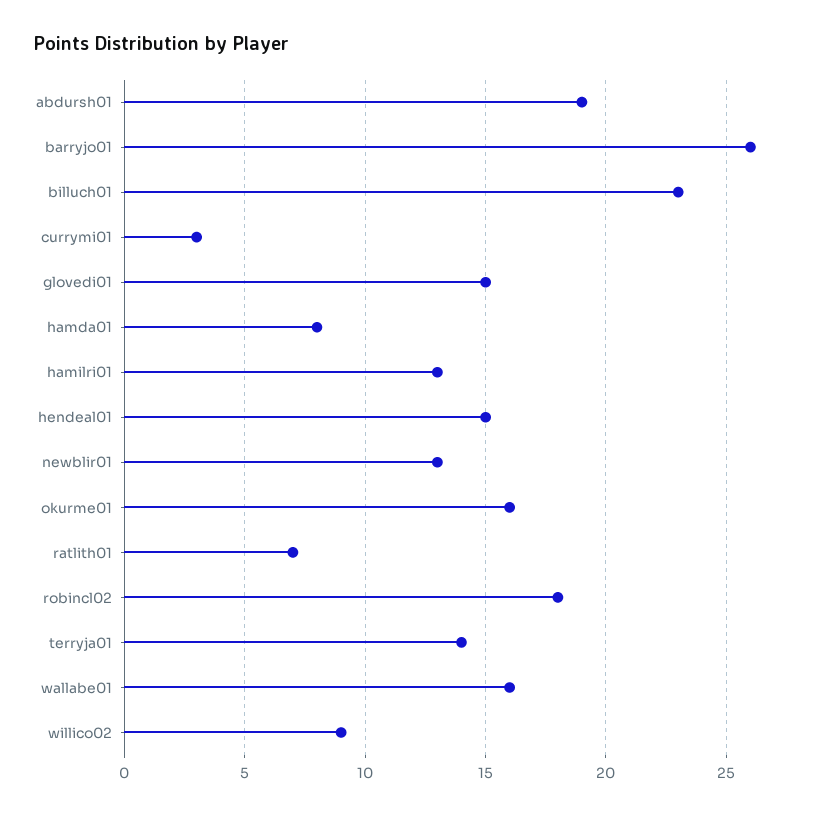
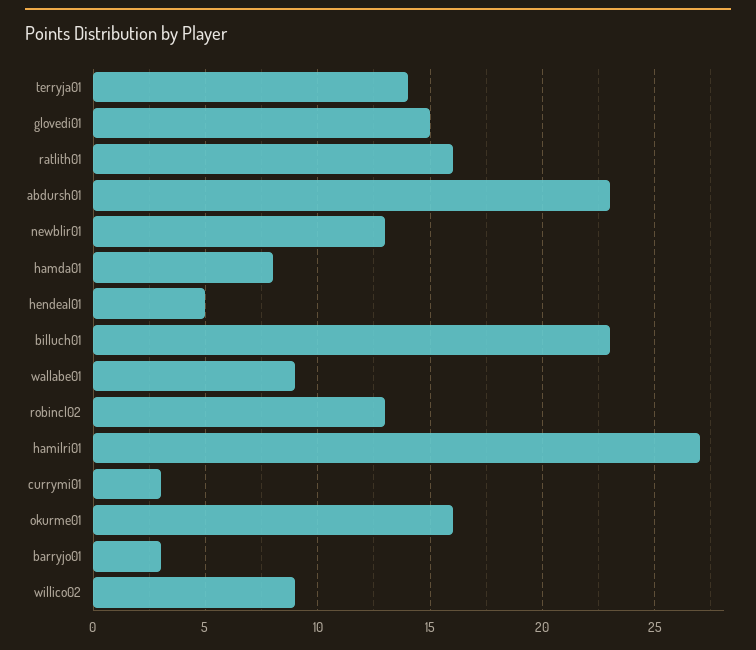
  {
-   "abdursh01": 19,
+   "abdursh01": 23,
-   "barryjo01": 26,
+   "barryjo01": 3,
    "billuch01": 23,
    "currymi01": 3,
    "glovedi01": 15,
    "hamda01": 8,
-   "hamilri01": 13,
+   "hamilri01": 27,
-   "hendeal01": 15,
+   "hendeal01": 5,
    "newblir01": 13,
    "okurme01": 16,
-   "ratlith01": 7,
+   "ratlith01": 16,
-   "robincl02": 18,
+   "robincl02": 13,
    "terryja01": 14,
-   "wallabe01": 16,
+   "wallabe01": 9,
    "willico02": 9
  }

